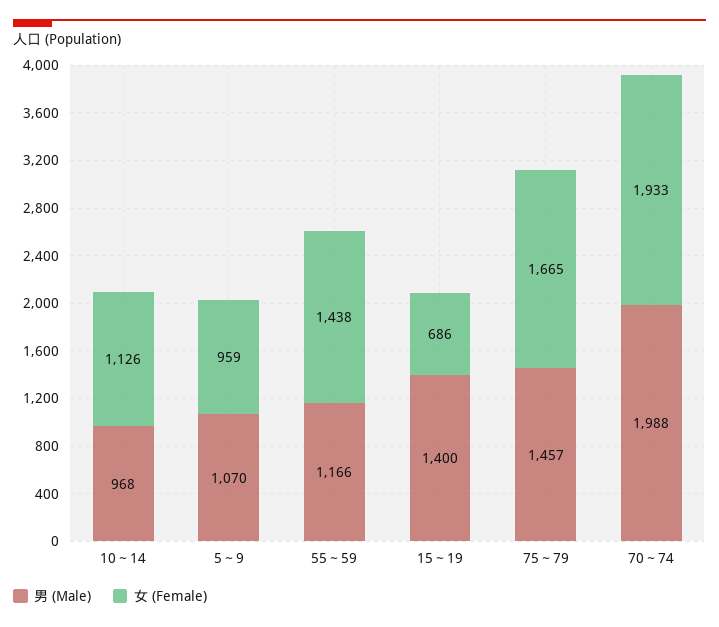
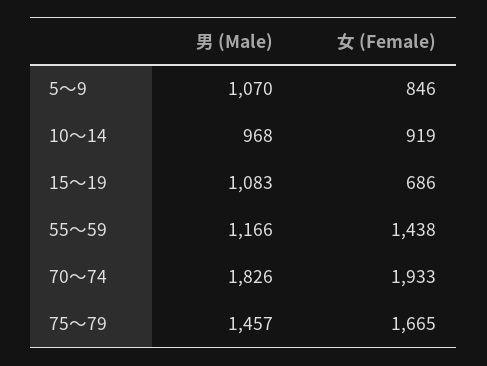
  {
    "男 (Male)": {
      "10～14": 968,
      "5～9": 1070,
      "55～59": 1166,
-     "15～19": 1400,
+     "15～19": 1083,
      "75～79": 1457,
-     "70～74": 1988
+     "70～74": 1826
    },
    "女 (Female)": {
-     "10～14": 1126,
+     "10～14": 919,
-     "5～9": 959,
+     "5～9": 846,
      "55～59": 1438,
      "15～19": 686,
      "75～79": 1665,
      "70～74": 1933
    }
  }

